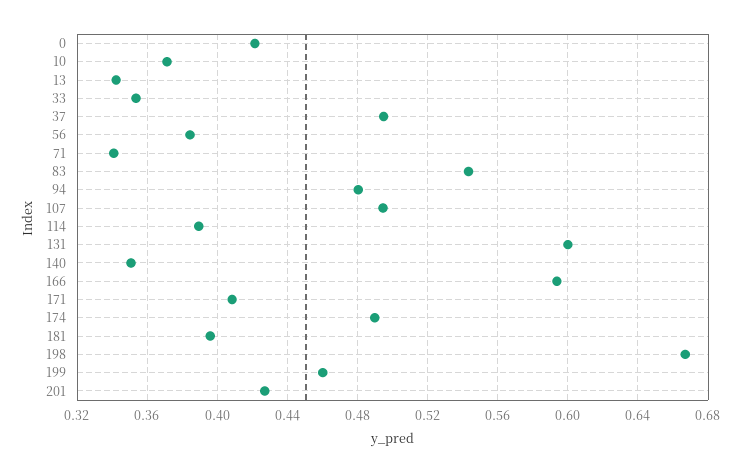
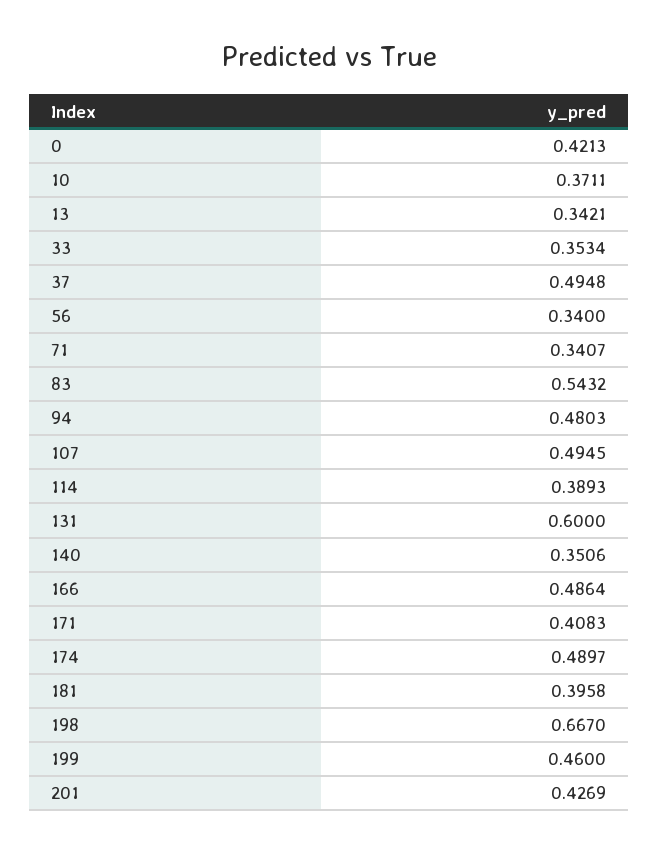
  {
    "0": 0.4213,
    "10": 0.3711,
    "13": 0.3421,
    "33": 0.3534,
    "37": 0.4948,
-   "56": 0.385,
+   "56": 0.34,
    "71": 0.3407,
    "83": 0.5432,
    "94": 0.4803,
    "107": 0.4945,
    "114": 0.3893,
    "131": 0.6,
    "140": 0.3506,
-   "166": 0.595,
+   "166": 0.4864,
    "171": 0.4083,
    "174": 0.4897,
    "181": 0.3958,
    "198": 0.667,
    "199": 0.46,
    "201": 0.4269
  }

